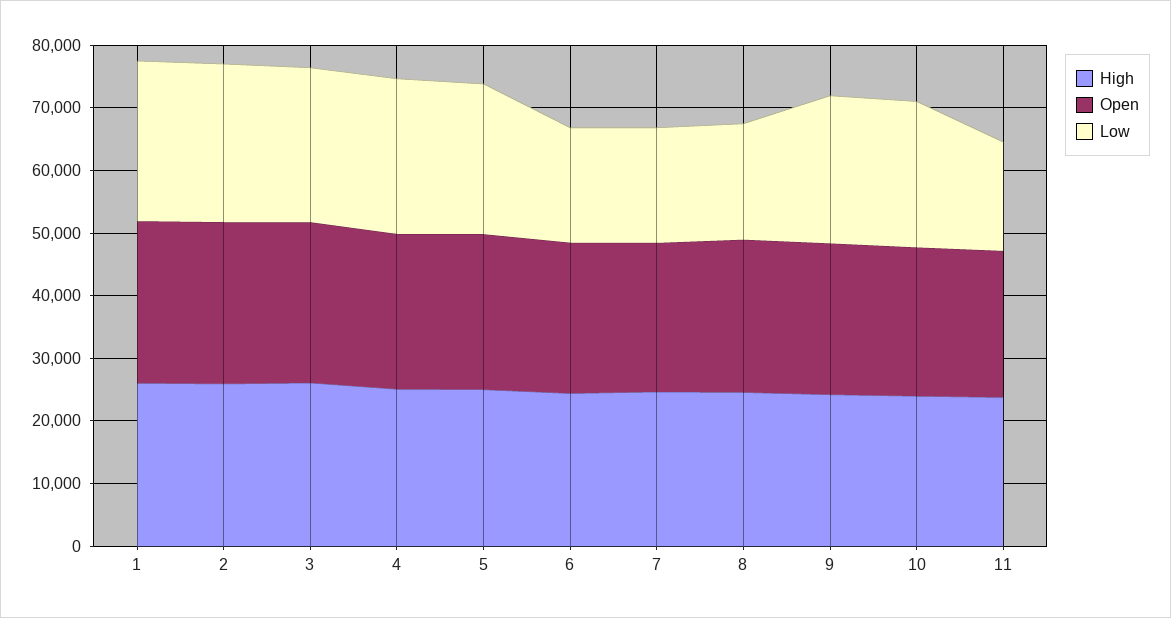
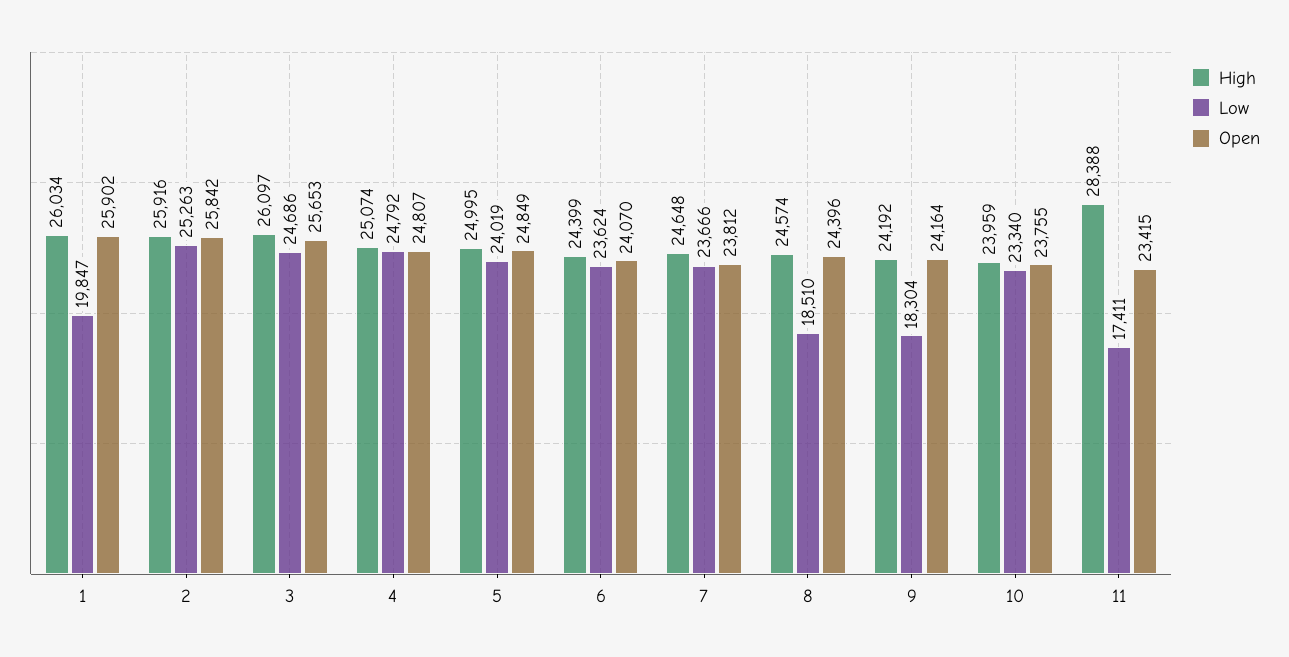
  {
    "High": {
      "1": 26034,
      "2": 25916,
      "3": 26097,
      "4": 25074,
      "5": 24995,
      "6": 24399,
      "7": 24648,
      "8": 24574,
      "9": 24192,
      "10": 23959,
-     "11": 24000
+     "11": 28388
    },
    "Open": {
      "1": 25902,
      "2": 25842,
      "3": 25653,
      "4": 24807,
      "5": 24849,
      "6": 24070,
      "7": 23812,
      "8": 24396,
      "9": 24164,
      "10": 23755,
      "11": 23415
    },
    "Low": {
-     "1": 26000,
+     "1": 19847,
      "2": 25263,
      "3": 24686,
      "4": 24792,
      "5": 24019,
-     "6": 18000,
+     "6": 23624,
-     "7": 18000,
+     "7": 23666,
      "8": 18510,
-     "9": 24000,
+     "9": 18304,
      "10": 23340,
      "11": 17411
    }
  }

